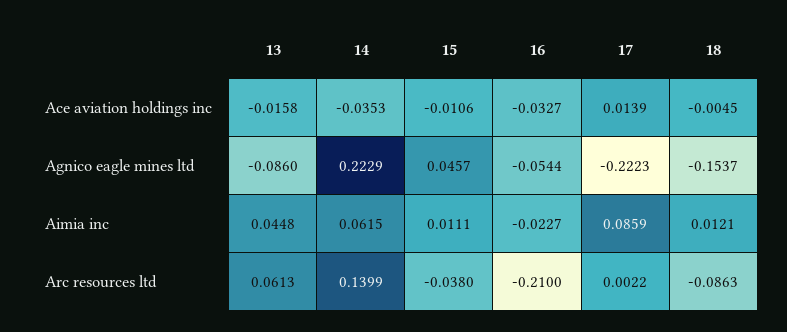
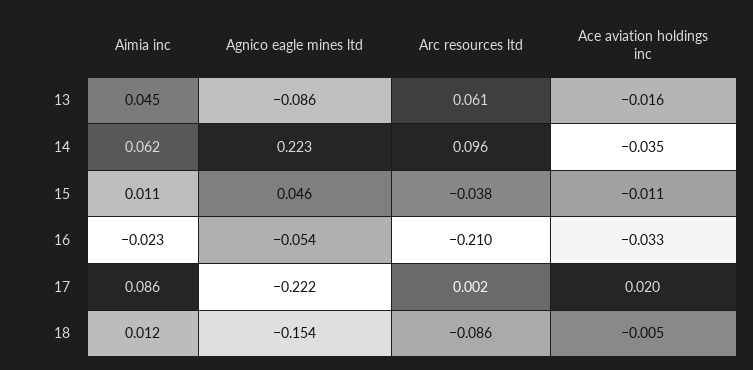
  {
    "13": {
      "Ace aviation holdings inc": -0.0158,
      "Agnico eagle mines ltd": -0.086,
      "Aimia inc": 0.0448,
      "Arc resources ltd": 0.0613
    },
    "14": {
      "Ace aviation holdings inc": -0.0353,
      "Agnico eagle mines ltd": 0.2229,
      "Aimia inc": 0.0615,
-     "Arc resources ltd": 0.1399
+     "Arc resources ltd": 0.096
    },
    "15": {
      "Ace aviation holdings inc": -0.0106,
      "Agnico eagle mines ltd": 0.0457,
      "Aimia inc": 0.0111,
      "Arc resources ltd": -0.038
    },
    "16": {
      "Ace aviation holdings inc": -0.0327,
      "Agnico eagle mines ltd": -0.0544,
      "Aimia inc": -0.0227,
      "Arc resources ltd": -0.21
    },
    "17": {
-     "Ace aviation holdings inc": 0.0139,
+     "Ace aviation holdings inc": 0.02,
      "Agnico eagle mines ltd": -0.2223,
      "Aimia inc": 0.0859,
      "Arc resources ltd": 0.0022
    },
    "18": {
      "Ace aviation holdings inc": -0.0045,
      "Agnico eagle mines ltd": -0.1537,
      "Aimia inc": 0.0121,
      "Arc resources ltd": -0.0863
    }
  }

